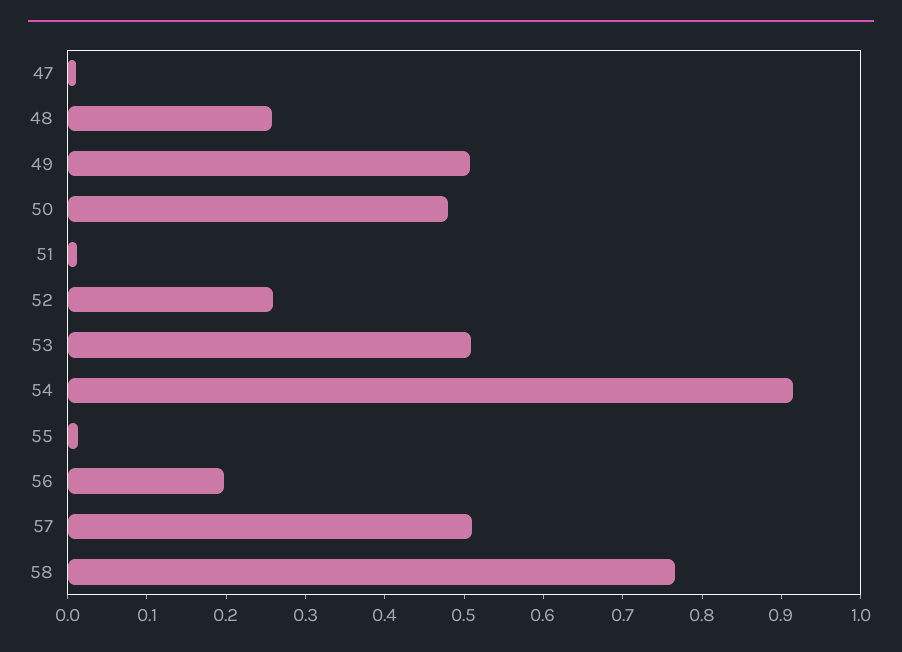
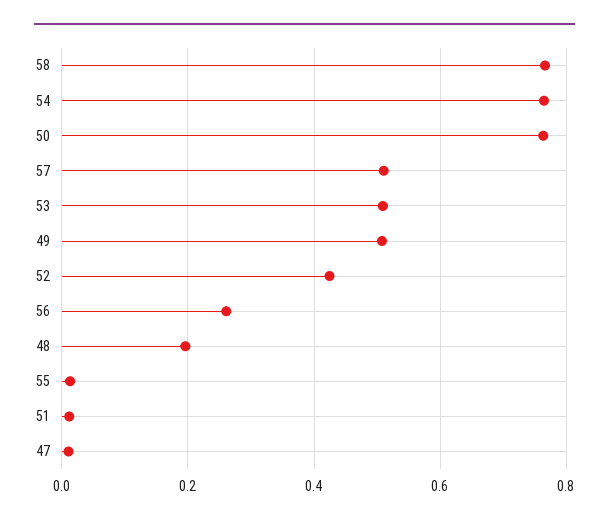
  {
    "47": 0.02,
-   "48": 0.26,
+   "48": 0.2,
    "49": 0.5,
-   "50": 0.48,
+   "50": 0.76,
    "51": 0.02,
-   "52": 0.26,
+   "52": 0.42,
    "53": 0.5,
-   "54": 0.92,
+   "54": 0.76,
    "55": 0.02,
-   "56": 0.2,
+   "56": 0.26,
    "57": 0.52,
    "58": 0.76
  }

